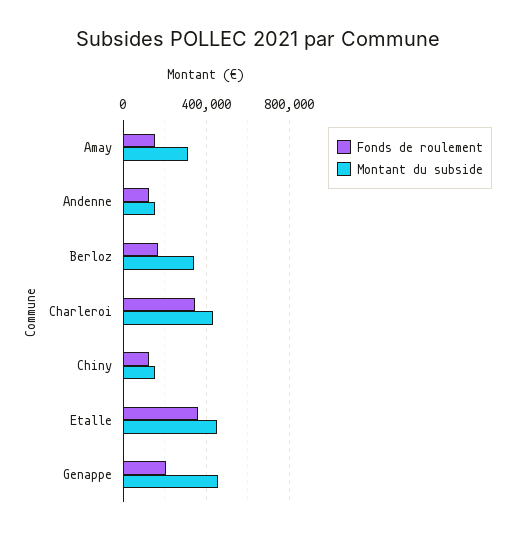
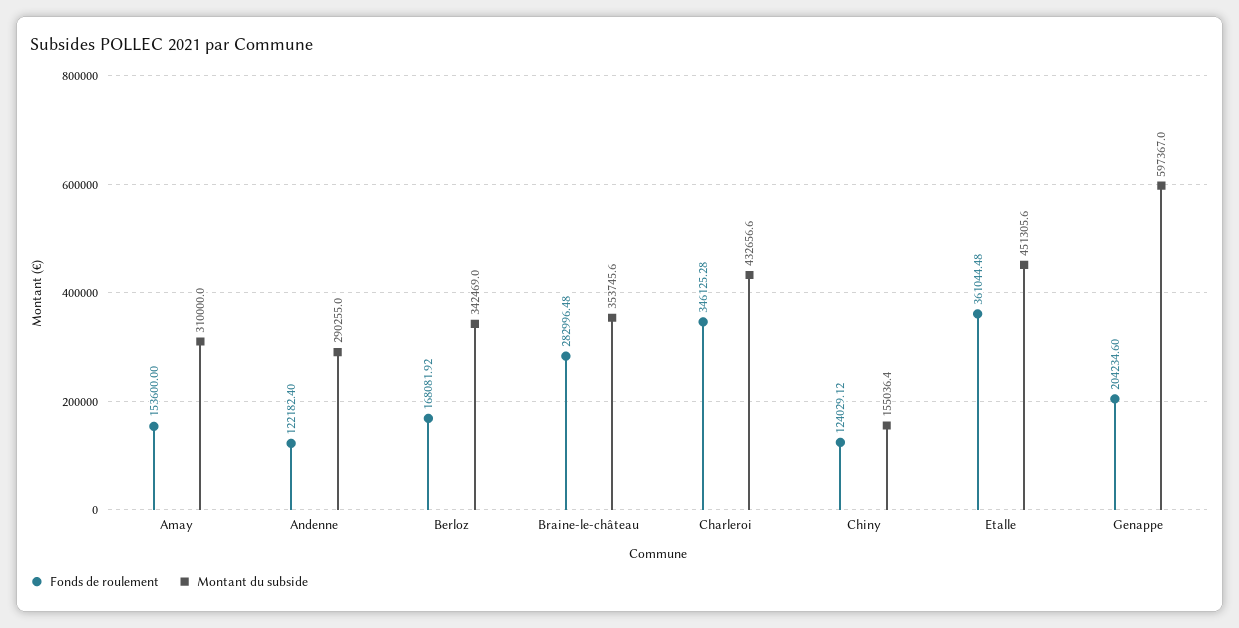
  {
    "Fonds de roulement": {
      "Amay": 153600,
      "Andenne": 122182.4,
      "Berloz": 168081.92,
      "Charleroi": 346125.28,
      "Chiny": 124029.12,
      "Etalle": 361044.48,
-     "Genappe": 204234.6
+     "Genappe": 204234.6,
+     "Braine-le-château": 282996.48
    },
    "Montant du subside": {
      "Amay": 310000,
-     "Andenne": 150000,
+     "Andenne": 290255,
      "Berloz": 342469,
      "Charleroi": 432656.6,
      "Chiny": 155036.4,
      "Etalle": 451305.6,
-     "Genappe": 450000
+     "Genappe": 597367,
+     "Braine-le-château": 353745.6
    }
  }

